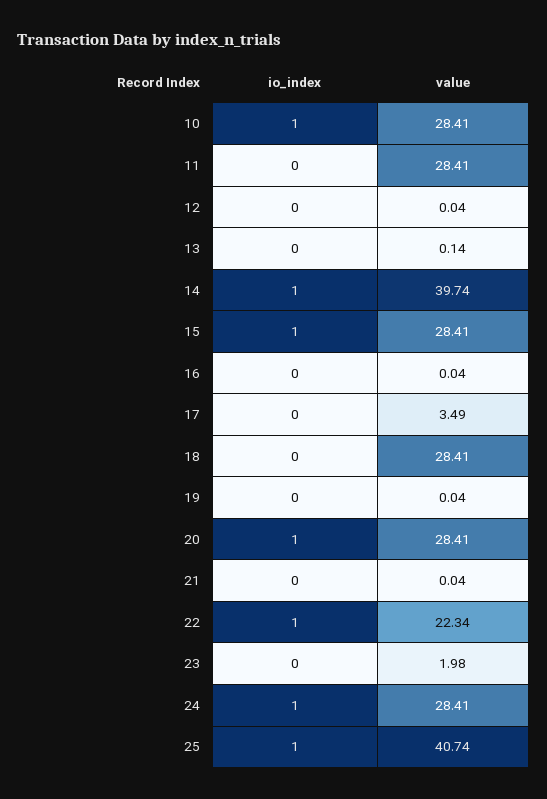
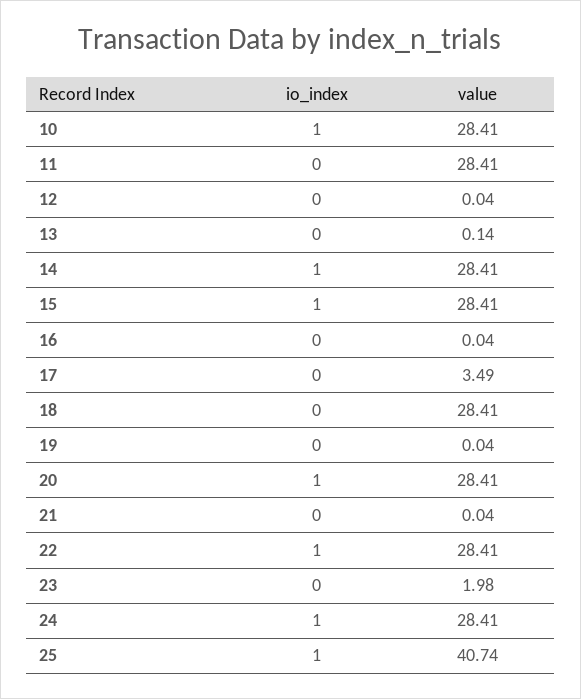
  {
    "io_index": {
      "10": 1,
      "11": 0,
      "12": 0,
      "13": 0,
      "14": 1,
      "15": 1,
      "16": 0,
      "17": 0,
      "18": 0,
      "19": 0,
      "20": 1,
      "21": 0,
      "22": 1,
      "23": 0,
      "24": 1,
      "25": 1
    },
    "value": {
      "10": 28.41,
      "11": 28.41,
      "12": 0.04,
      "13": 0.14,
-     "14": 39.74,
+     "14": 28.41,
      "15": 28.41,
      "16": 0.04,
      "17": 3.49,
      "18": 28.41,
      "19": 0.04,
      "20": 28.41,
      "21": 0.04,
-     "22": 22.34,
+     "22": 28.41,
      "23": 1.98,
      "24": 28.41,
      "25": 40.74
    }
  }

